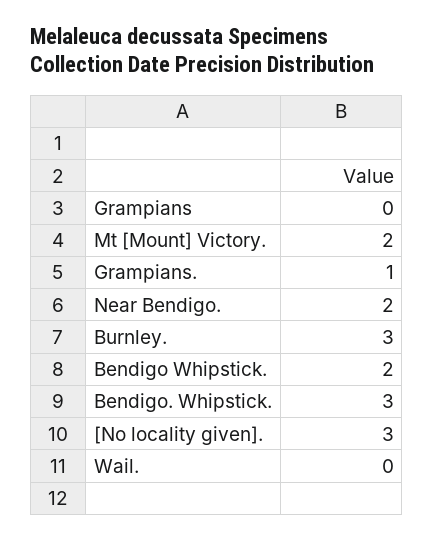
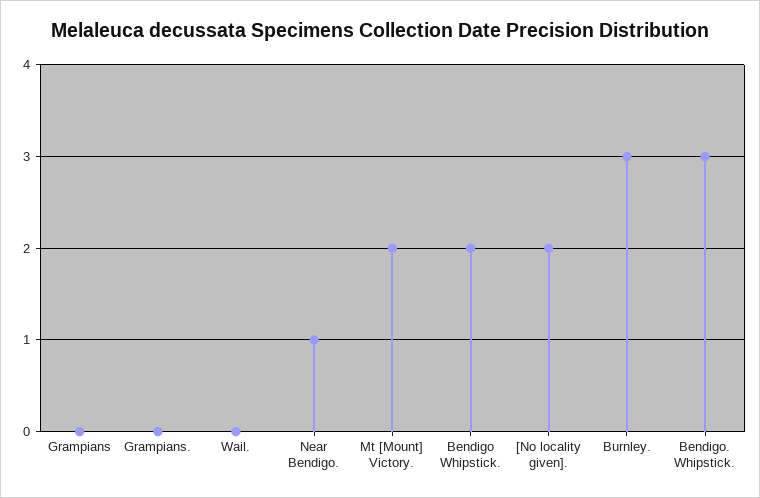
  {
    "Grampians": 0,
    "Mt [Mount] Victory.": 2,
-   "Grampians.": 1,
+   "Grampians.": 0,
-   "Near Bendigo.": 2,
+   "Near Bendigo.": 1,
    "Burnley.": 3,
    "Bendigo Whipstick.": 2,
    "Bendigo. Whipstick.": 3,
-   "[No locality given].": 3,
+   "[No locality given].": 2,
    "Wail.": 0
  }

